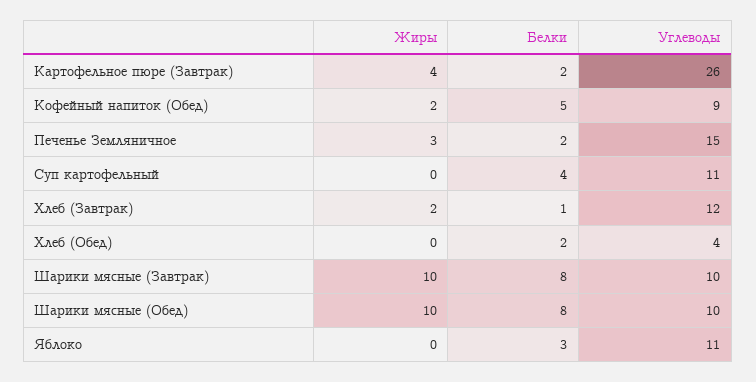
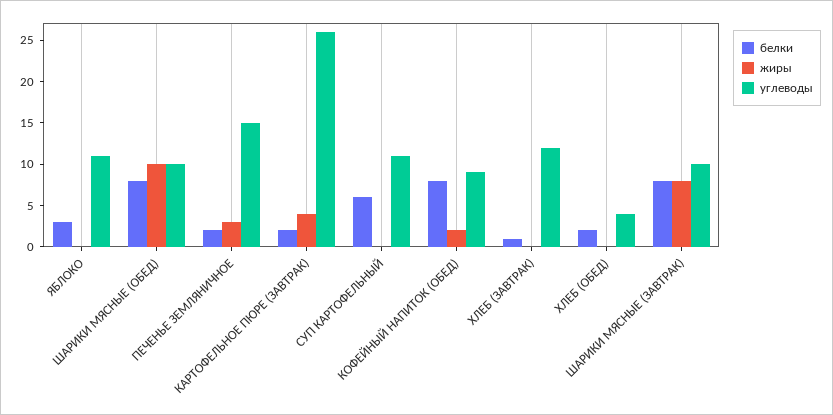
  {
    "Жиры": {
      "Картофельное пюре (Завтрак)": 4,
      "Кофейный напиток (Обед)": 2,
      "Печенье Земляничное": 3,
      "Суп картофельный": 0,
-     "Хлеб (Завтрак)": 2,
+     "Хлеб (Завтрак)": 0,
      "Хлеб (Обед)": 0,
-     "Шарики мясные (Завтрак)": 10,
+     "Шарики мясные (Завтрак)": 8,
      "Шарики мясные (Обед)": 10,
      "Яблоко": 0
    },
    "Белки": {
      "Картофельное пюре (Завтрак)": 2,
-     "Кофейный напиток (Обед)": 5,
+     "Кофейный напиток (Обед)": 8,
      "Печенье Земляничное": 2,
-     "Суп картофельный": 4,
+     "Суп картофельный": 6,
      "Хлеб (Завтрак)": 1,
      "Хлеб (Обед)": 2,
      "Шарики мясные (Завтрак)": 8,
      "Шарики мясные (Обед)": 8,
      "Яблоко": 3
    },
    "Углеводы": {
      "Картофельное пюре (Завтрак)": 26,
      "Кофейный напиток (Обед)": 9,
      "Печенье Земляничное": 15,
      "Суп картофельный": 11,
      "Хлеб (Завтрак)": 12,
      "Хлеб (Обед)": 4,
      "Шарики мясные (Завтрак)": 10,
      "Шарики мясные (Обед)": 10,
      "Яблоко": 11
    }
  }

